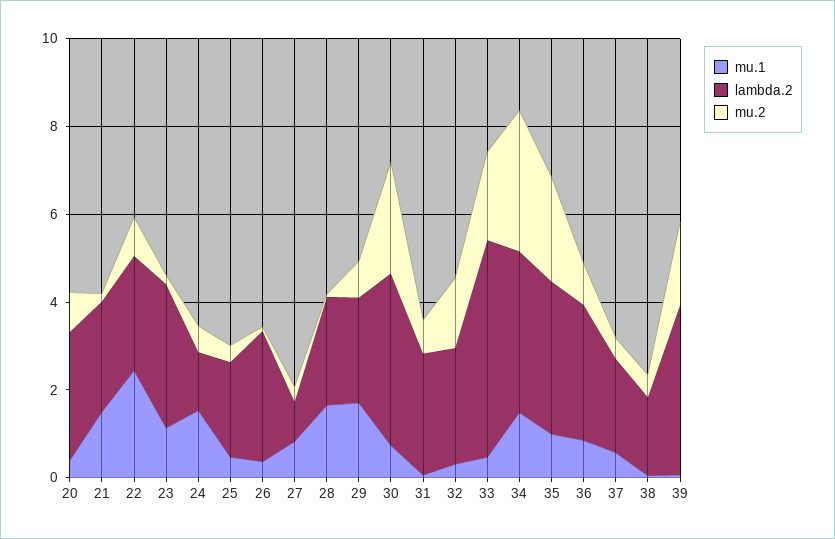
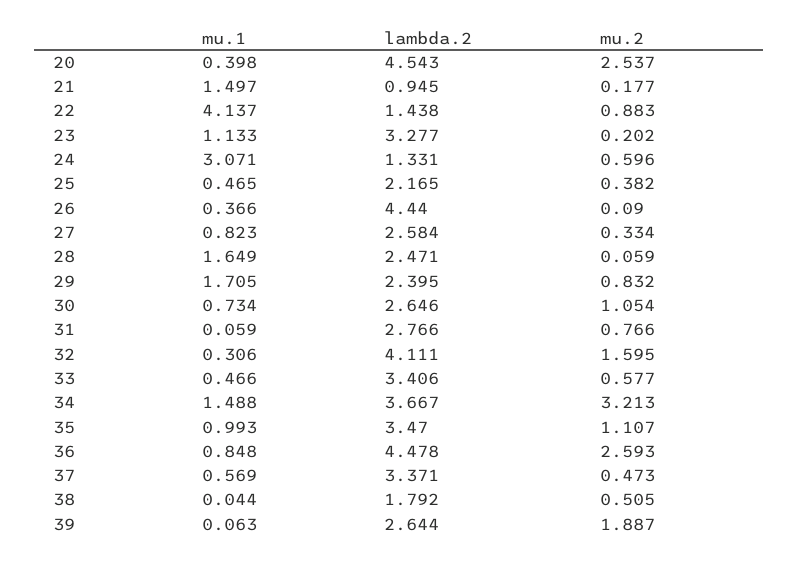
  {
    "mu.1": {
      "20": 0.398,
      "21": 1.497,
-     "22": 2.5,
+     "22": 4.137,
      "23": 1.133,
-     "24": 1.5,
+     "24": 3.071,
      "25": 0.465,
      "26": 0.366,
      "27": 0.823,
      "28": 1.649,
      "29": 1.705,
      "30": 0.734,
      "31": 0.059,
      "32": 0.306,
      "33": 0.466,
      "34": 1.488,
      "35": 0.993,
      "36": 0.848,
      "37": 0.569,
      "38": 0.044,
      "39": 0.063
    },
    "lambda.2": {
-     "20": 3,
+     "20": 4.543,
-     "21": 2.5,
+     "21": 0.945,
-     "22": 2.5,
+     "22": 1.438,
      "23": 3.277,
      "24": 1.331,
      "25": 2.165,
-     "26": 3,
+     "26": 4.44,
-     "27": 1,
+     "27": 2.584,
      "28": 2.471,
      "29": 2.395,
-     "30": 4,
+     "30": 2.646,
      "31": 2.766,
-     "32": 2.5,
+     "32": 4.111,
-     "33": 5,
+     "33": 3.406,
      "34": 3.667,
      "35": 3.47,
-     "36": 3,
+     "36": 4.478,
-     "37": 2,
+     "37": 3.371,
      "38": 1.792,
-     "39": 4
+     "39": 2.644
    },
    "mu.2": {
-     "20": 1,
+     "20": 2.537,
      "21": 0.177,
      "22": 0.883,
      "23": 0.202,
      "24": 0.596,
      "25": 0.382,
      "26": 0.09,
      "27": 0.334,
      "28": 0.059,
      "29": 0.832,
-     "30": 2.5,
+     "30": 1.054,
      "31": 0.766,
      "32": 1.595,
-     "33": 2,
+     "33": 0.577,
      "34": 3.213,
-     "35": 2.5,
+     "35": 1.107,
-     "36": 1,
+     "36": 2.593,
      "37": 0.473,
      "38": 0.505,
      "39": 1.887
    }
  }

